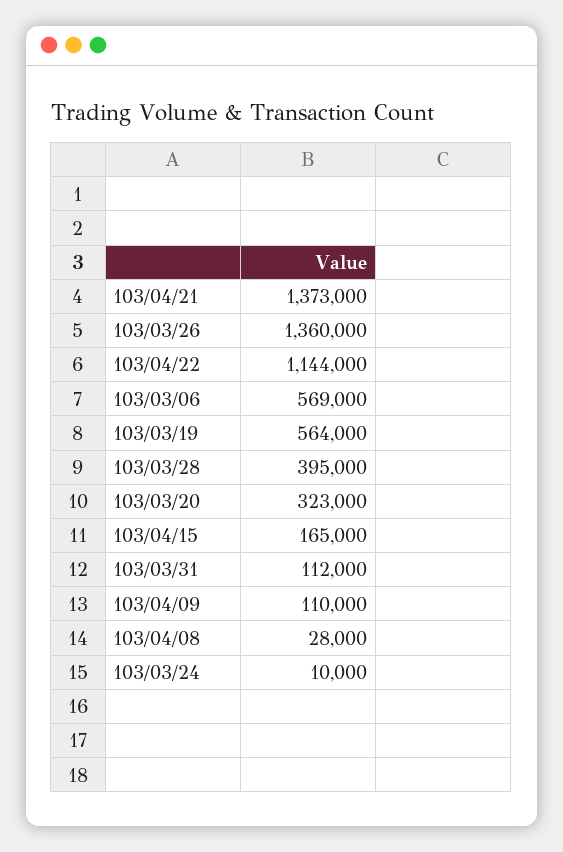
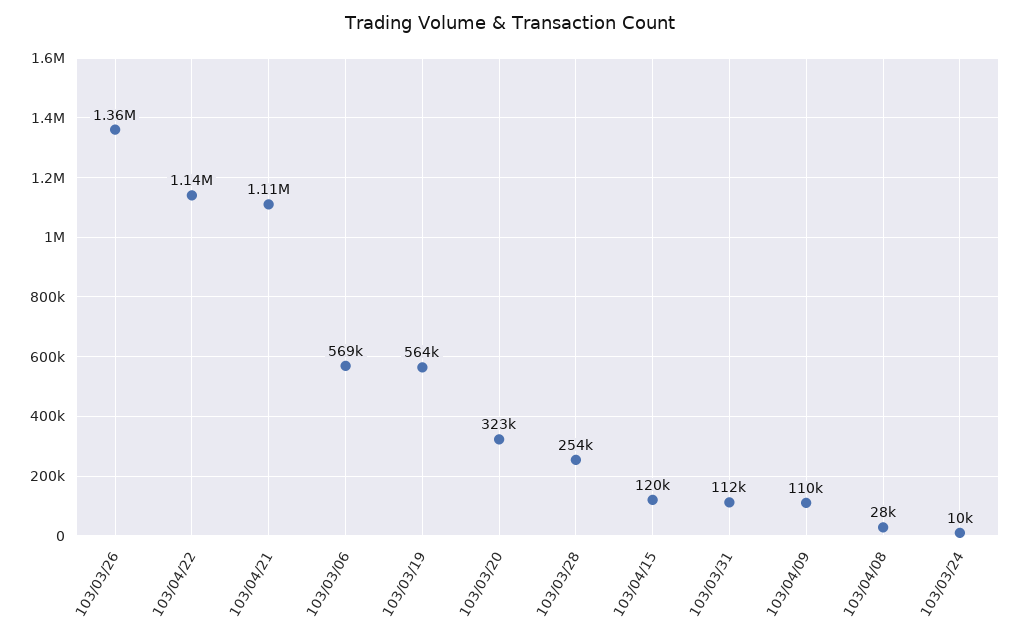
  {
-   "103/04/21": 1373000,
+   "103/04/21": 1110000,
    "103/03/26": 1360000,
    "103/04/22": 1144000,
    "103/03/06": 569000,
    "103/03/19": 564000,
-   "103/03/28": 395000,
+   "103/03/28": 254000,
    "103/03/20": 323000,
-   "103/04/15": 165000,
+   "103/04/15": 120000,
    "103/03/31": 112000,
    "103/04/09": 110000,
    "103/04/08": 28000,
    "103/03/24": 10000
  }

